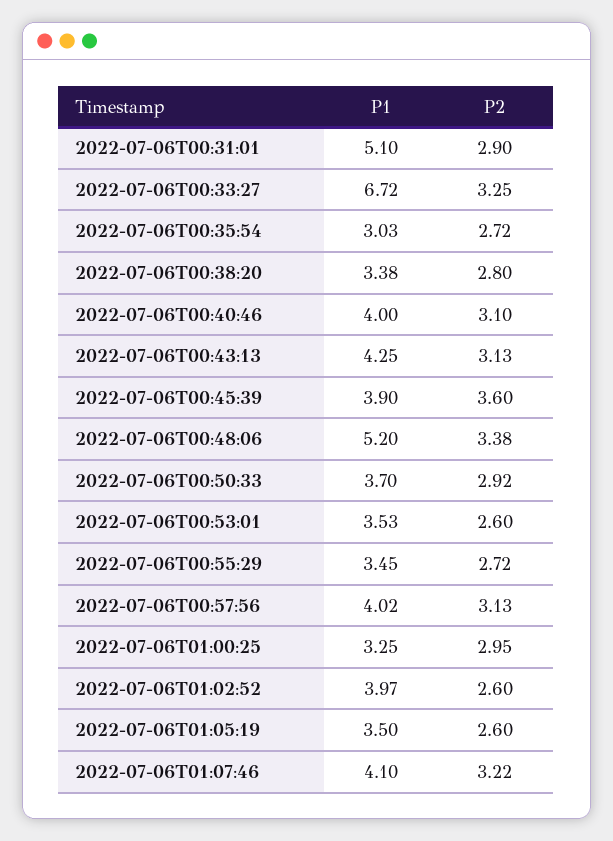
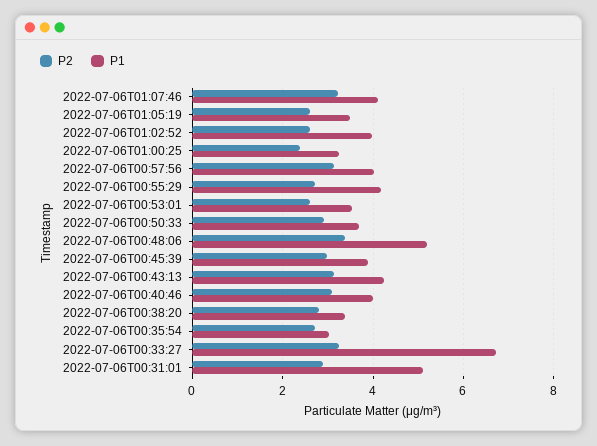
  {
    "P1": {
      "2022-07-06T00:31:01": 5.1,
      "2022-07-06T00:33:27": 6.72,
      "2022-07-06T00:35:54": 3.03,
      "2022-07-06T00:38:20": 3.38,
      "2022-07-06T00:40:46": 4,
      "2022-07-06T00:43:13": 4.25,
      "2022-07-06T00:45:39": 3.9,
      "2022-07-06T00:48:06": 5.2,
      "2022-07-06T00:50:33": 3.7,
      "2022-07-06T00:53:01": 3.53,
-     "2022-07-06T00:55:29": 3.45,
+     "2022-07-06T00:55:29": 4.2,
      "2022-07-06T00:57:56": 4.02,
      "2022-07-06T01:00:25": 3.25,
      "2022-07-06T01:02:52": 3.97,
      "2022-07-06T01:05:19": 3.5,
      "2022-07-06T01:07:46": 4.1
    },
    "P2": {
      "2022-07-06T00:31:01": 2.9,
      "2022-07-06T00:33:27": 3.25,
      "2022-07-06T00:35:54": 2.72,
      "2022-07-06T00:38:20": 2.8,
      "2022-07-06T00:40:46": 3.1,
      "2022-07-06T00:43:13": 3.13,
-     "2022-07-06T00:45:39": 3.6,
+     "2022-07-06T00:45:39": 3,
      "2022-07-06T00:48:06": 3.38,
      "2022-07-06T00:50:33": 2.92,
      "2022-07-06T00:53:01": 2.6,
      "2022-07-06T00:55:29": 2.72,
      "2022-07-06T00:57:56": 3.13,
-     "2022-07-06T01:00:25": 2.95,
+     "2022-07-06T01:00:25": 2.4,
      "2022-07-06T01:02:52": 2.6,
      "2022-07-06T01:05:19": 2.6,
      "2022-07-06T01:07:46": 3.22
    }
  }

